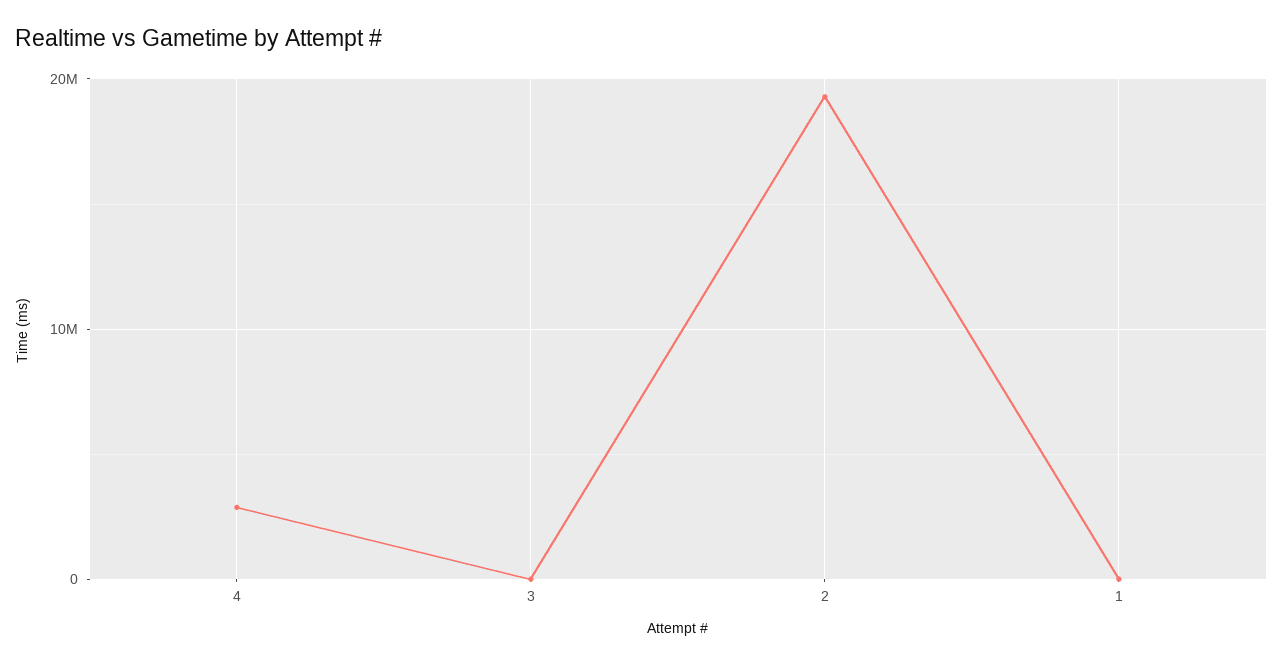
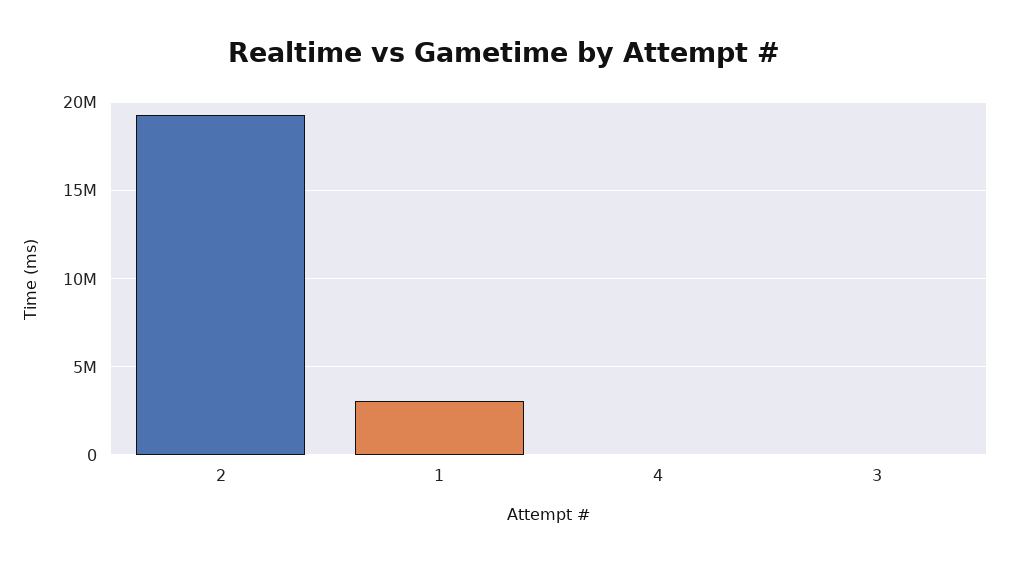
  {
-   "4": 3000000,
+   "4": 0,
    "3": 0,
    "2": 19500000,
-   "1": 0
+   "1": 3000000
  }

